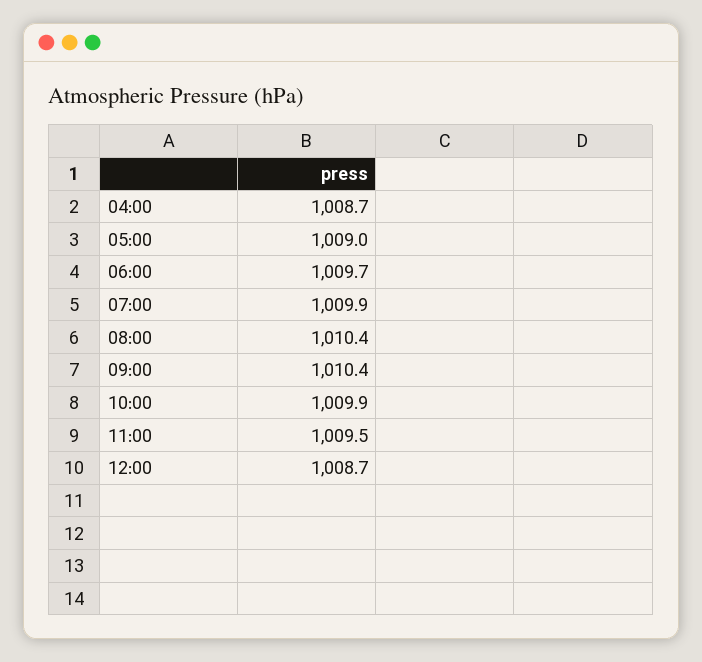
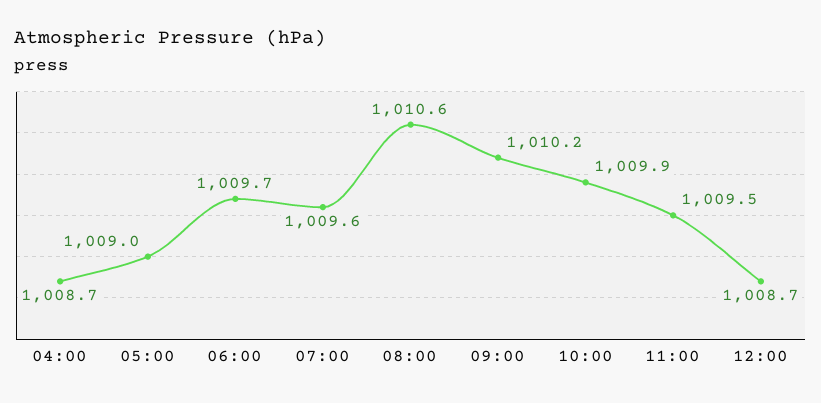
  {
    "04:00": 1008.7,
    "05:00": 1009,
    "06:00": 1009.7,
-   "07:00": 1009.9,
+   "07:00": 1009.6,
-   "08:00": 1010.4,
+   "08:00": 1010.6,
-   "09:00": 1010.4,
+   "09:00": 1010.2,
    "10:00": 1009.9,
    "11:00": 1009.5,
    "12:00": 1008.7
  }

